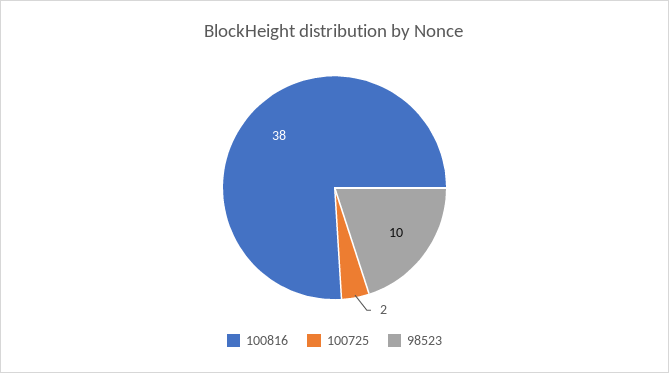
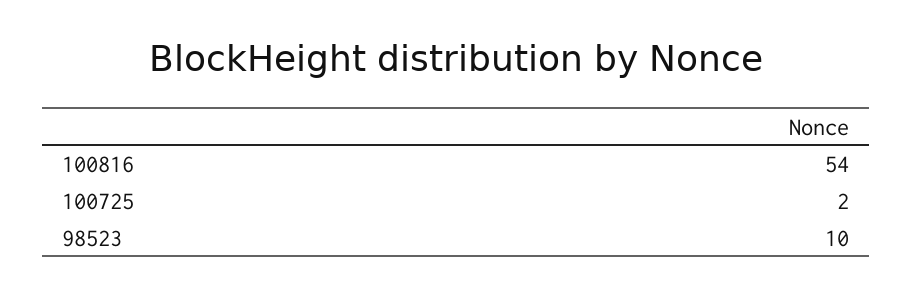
  {
-   "100816": 38,
+   "100816": 54,
    "100725": 2,
    "98523": 10
  }

